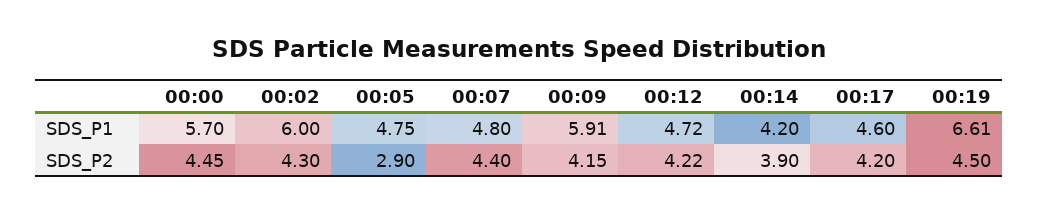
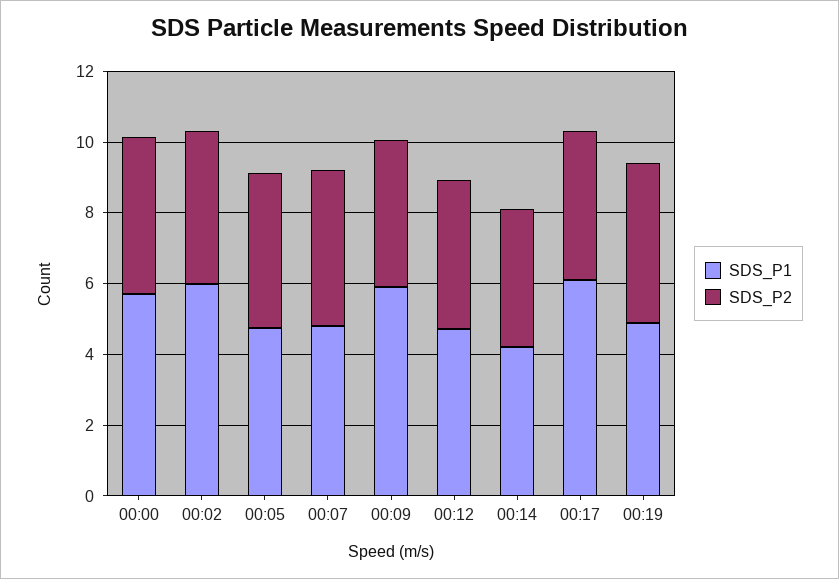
  {
    "SDS_P1": {
      "00:00": 5.7,
      "00:02": 6,
      "00:05": 4.75,
      "00:07": 4.8,
      "00:09": 5.91,
      "00:12": 4.72,
      "00:14": 4.2,
-     "00:17": 4.6,
+     "00:17": 6,
-     "00:19": 6.61
+     "00:19": 5
    },
    "SDS_P2": {
      "00:00": 4.45,
      "00:02": 4.3,
-     "00:05": 2.9,
+     "00:05": 4.5,
      "00:07": 4.4,
      "00:09": 4.15,
      "00:12": 4.22,
      "00:14": 3.9,
      "00:17": 4.2,
      "00:19": 4.5
    }
  }

